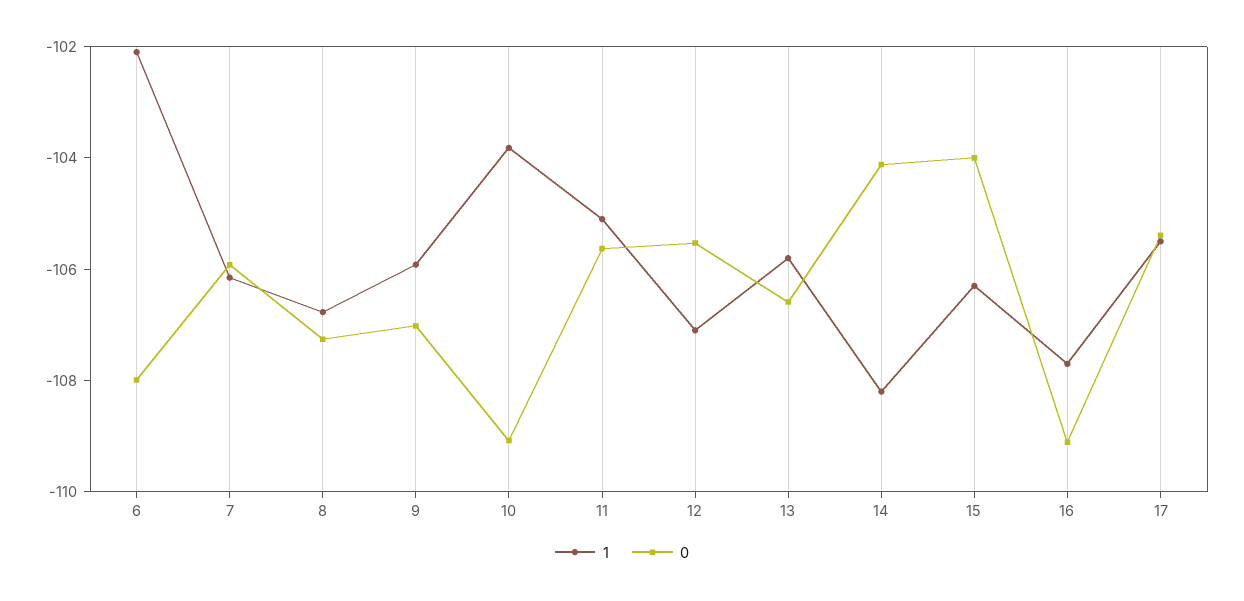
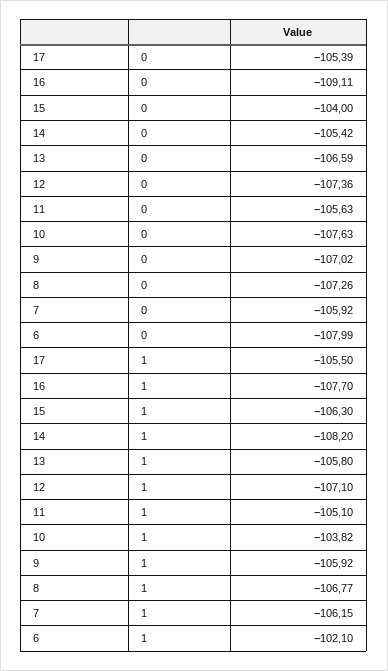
  {
    "1": {
      "6": -102.1,
      "7": -106.15,
      "8": -106.77,
      "9": -105.92,
      "10": -103.82,
      "11": -105.1,
      "12": -107.1,
      "13": -105.8,
      "14": -108.2,
      "15": -106.3,
      "16": -107.7,
      "17": -105.5
    },
    "0": {
      "6": -107.99,
      "7": -105.92,
      "8": -107.26,
      "9": -107.02,
-     "10": -109,
+     "10": -107.63,
      "11": -105.63,
-     "12": -105.5,
+     "12": -107.36,
      "13": -106.59,
-     "14": -104,
+     "14": -105.42,
      "15": -104,
      "16": -109.11,
      "17": -105.39
    }
  }

